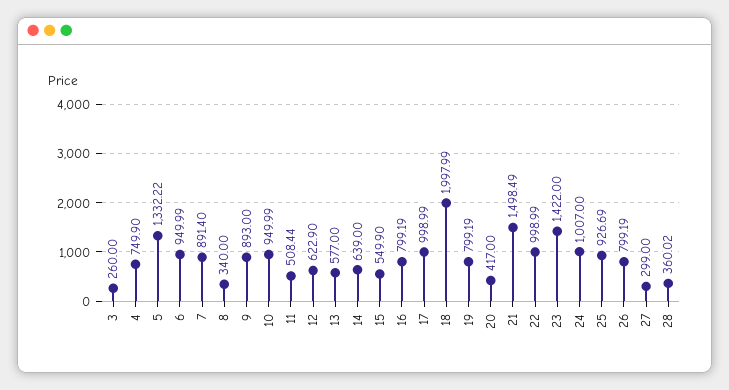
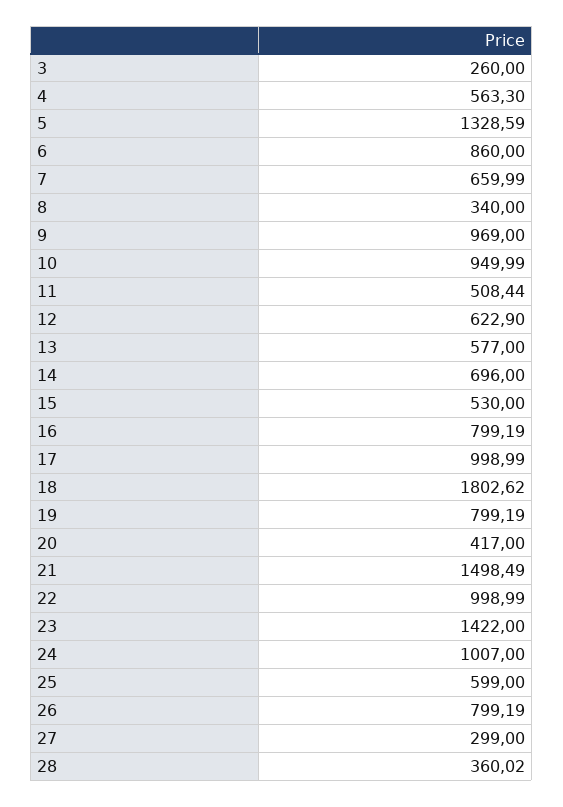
  {
    "3": 260,
-   "4": 749.9,
+   "4": 563.3,
-   "5": 1332.22,
+   "5": 1328.59,
-   "6": 949.99,
+   "6": 860,
-   "7": 891.4,
+   "7": 659.99,
    "8": 340,
-   "9": 893,
+   "9": 969,
    "10": 949.99,
    "11": 508.44,
    "12": 622.9,
    "13": 577,
-   "14": 639,
+   "14": 696,
-   "15": 549.9,
+   "15": 530,
    "16": 799.19,
    "17": 998.99,
-   "18": 1997.99,
+   "18": 1802.62,
    "19": 799.19,
    "20": 417,
    "21": 1498.49,
    "22": 998.99,
    "23": 1422,
    "24": 1007,
-   "25": 926.69,
+   "25": 599,
    "26": 799.19,
    "27": 299,
    "28": 360.02
  }

